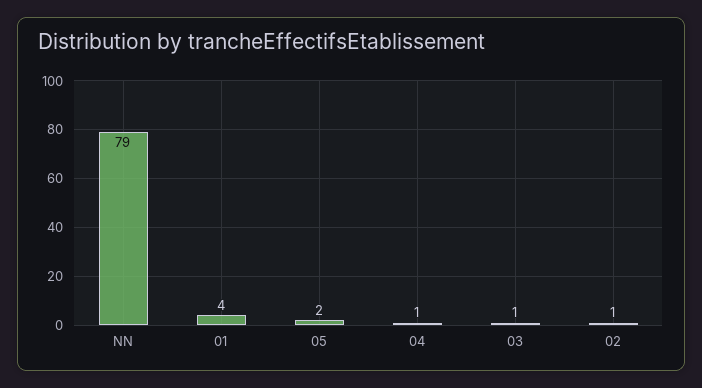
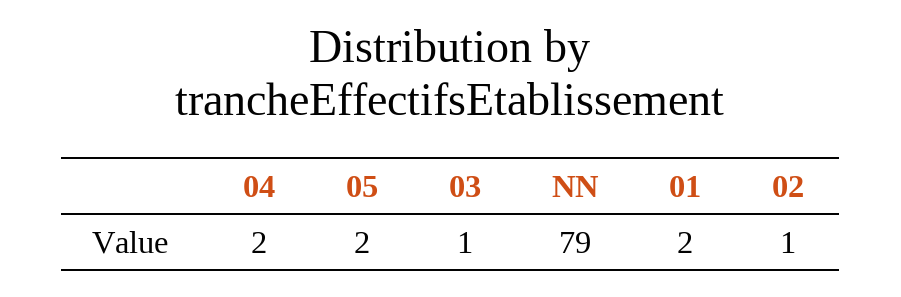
  {
    "NN": 79,
-   "01": 4,
+   "01": 2,
    "05": 2,
-   "04": 1,
+   "04": 2,
    "03": 1,
    "02": 1
  }

